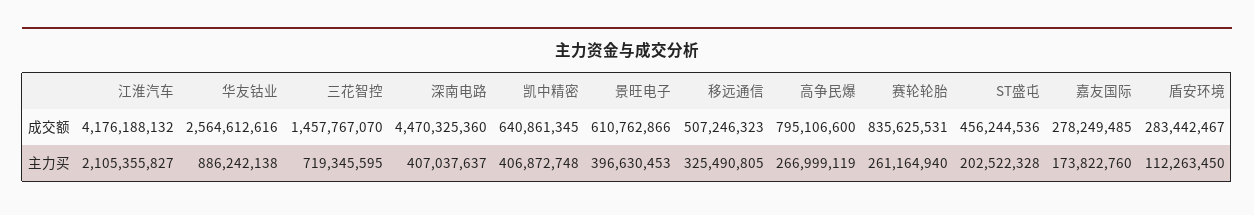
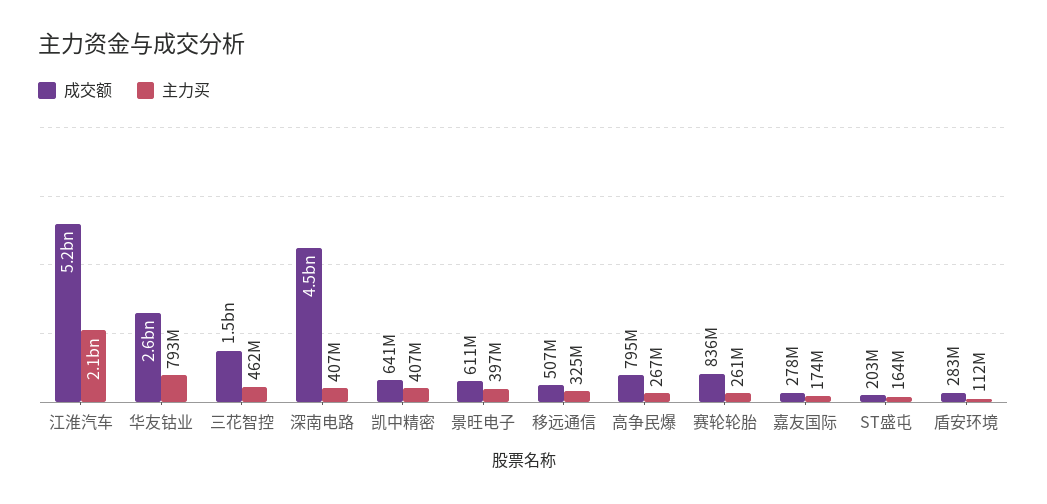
  {
    "成交额": {
-     "江淮汽车": 4176188132,
+     "江淮汽车": 5200000000,
      "华友钴业": 2564612616,
      "三花智控": 1457767070,
      "深南电路": 4470325360,
      "凯中精密": 640861345,
      "景旺电子": 610762866,
      "移远通信": 507246323,
      "高争民爆": 795106600,
      "赛轮轮胎": 835625531,
-     "ST盛屯": 456244536,
+     "ST盛屯": 203000000,
      "嘉友国际": 278249485,
      "盾安环境": 283442467
    },
    "主力买": {
      "江淮汽车": 2105355827,
-     "华友钴业": 886242138,
+     "华友钴业": 793000000,
-     "三花智控": 719345595,
+     "三花智控": 462000000,
      "深南电路": 407037637,
      "凯中精密": 406872748,
      "景旺电子": 396630453,
      "移远通信": 325490805,
      "高争民爆": 266999119,
      "赛轮轮胎": 261164940,
-     "ST盛屯": 202522328,
+     "ST盛屯": 164000000,
      "嘉友国际": 173822760,
      "盾安环境": 112263450
    }
  }

